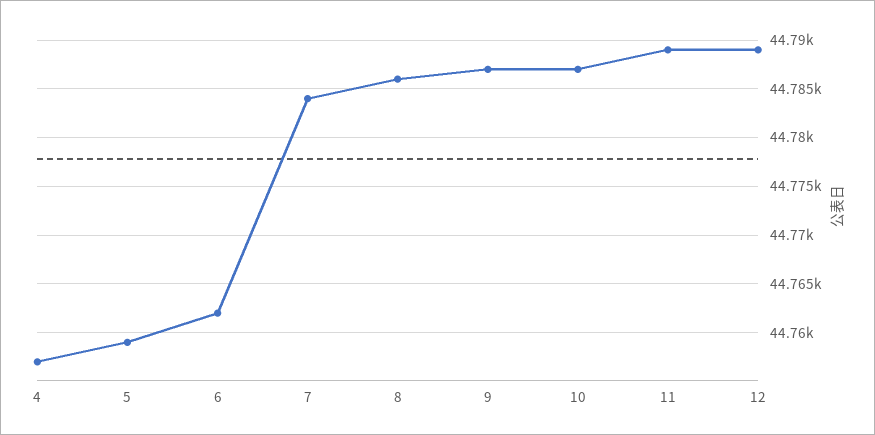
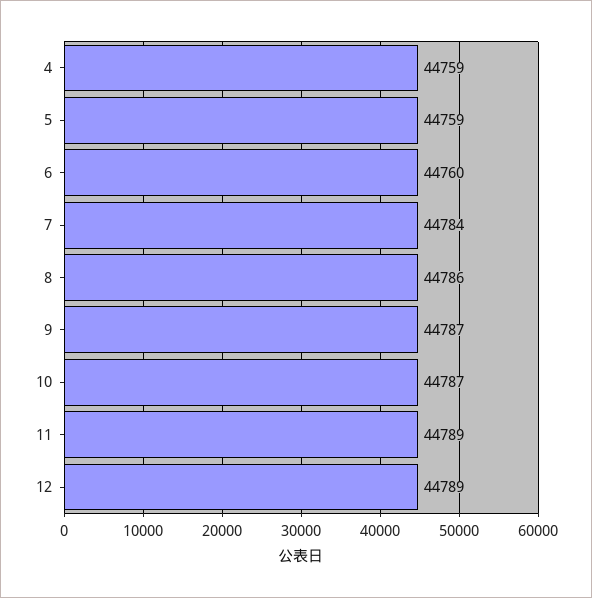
  {
-   "4": 44757,
+   "4": 44759,
    "5": 44759,
-   "6": 44762,
+   "6": 44760,
    "7": 44784,
    "8": 44786,
    "9": 44787,
    "10": 44787,
    "11": 44789,
    "12": 44789
  }

